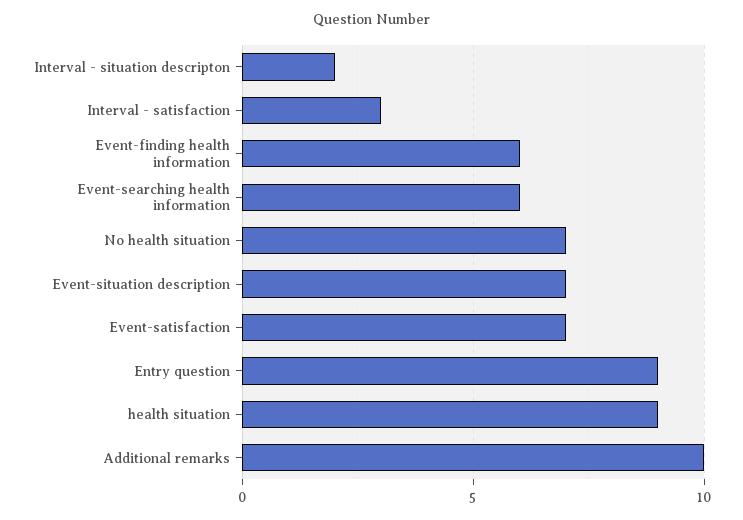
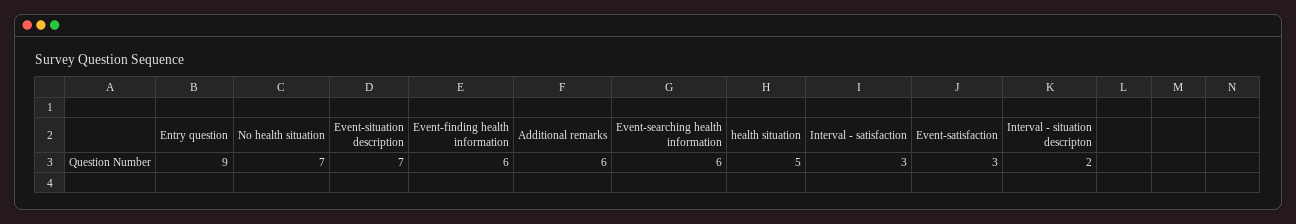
  {
    "Interval - situation descripton": 2,
    "Interval - satisfaction": 3,
    "Event-finding health information": 6,
    "Event-searching health information": 6,
    "No health situation": 7,
    "Event-situation description": 7,
-   "Event-satisfaction": 7,
+   "Event-satisfaction": 3,
    "Entry question": 9,
-   "health situation": 9,
+   "health situation": 5,
-   "Additional remarks": 10
+   "Additional remarks": 6
  }

